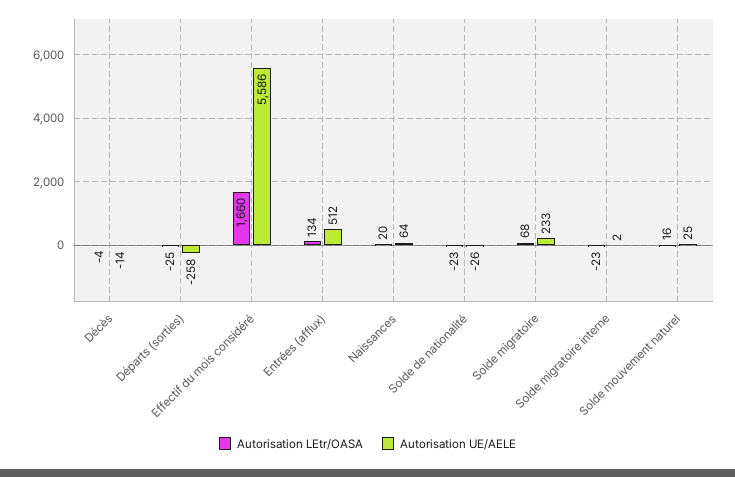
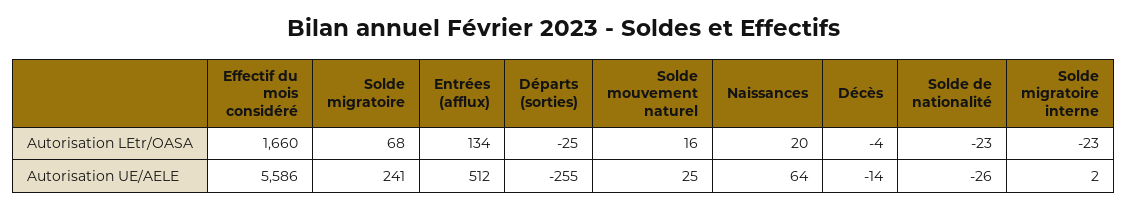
  {
    "Autorisation LEtr/OASA": {
      "Décès": -4,
      "Départs (sorties)": -25,
      "Effectif du mois considéré": 1660,
      "Entrées (afflux)": 134,
      "Naissances": 20,
      "Solde de nationalité": -23,
      "Solde migratoire": 68,
      "Solde migratoire interne": -23,
      "Solde mouvement naturel": 16
    },
    "Autorisation UE/AELE": {
      "Décès": -14,
-     "Départs (sorties)": -258,
+     "Départs (sorties)": -255,
      "Effectif du mois considéré": 5586,
      "Entrées (afflux)": 512,
      "Naissances": 64,
      "Solde de nationalité": -26,
-     "Solde migratoire": 233,
+     "Solde migratoire": 241,
      "Solde migratoire interne": 2,
      "Solde mouvement naturel": 25
    }
  }

